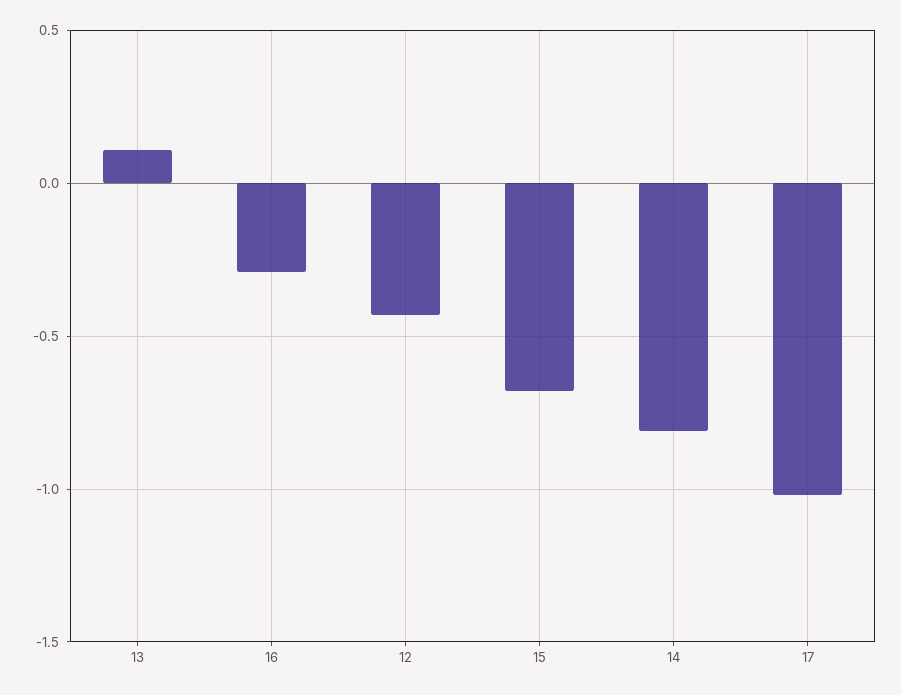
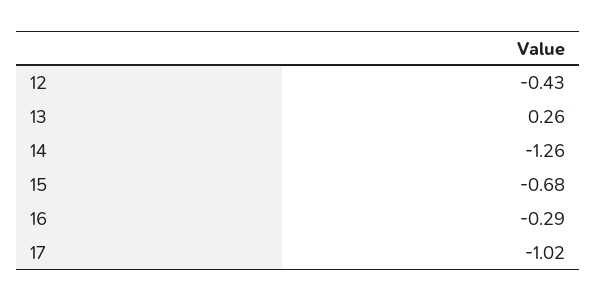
  {
-   "13": 0.1,
+   "13": 0.26,
    "16": -0.29,
    "12": -0.43,
    "15": -0.68,
-   "14": -0.8,
+   "14": -1.26,
    "17": -1.02
  }

